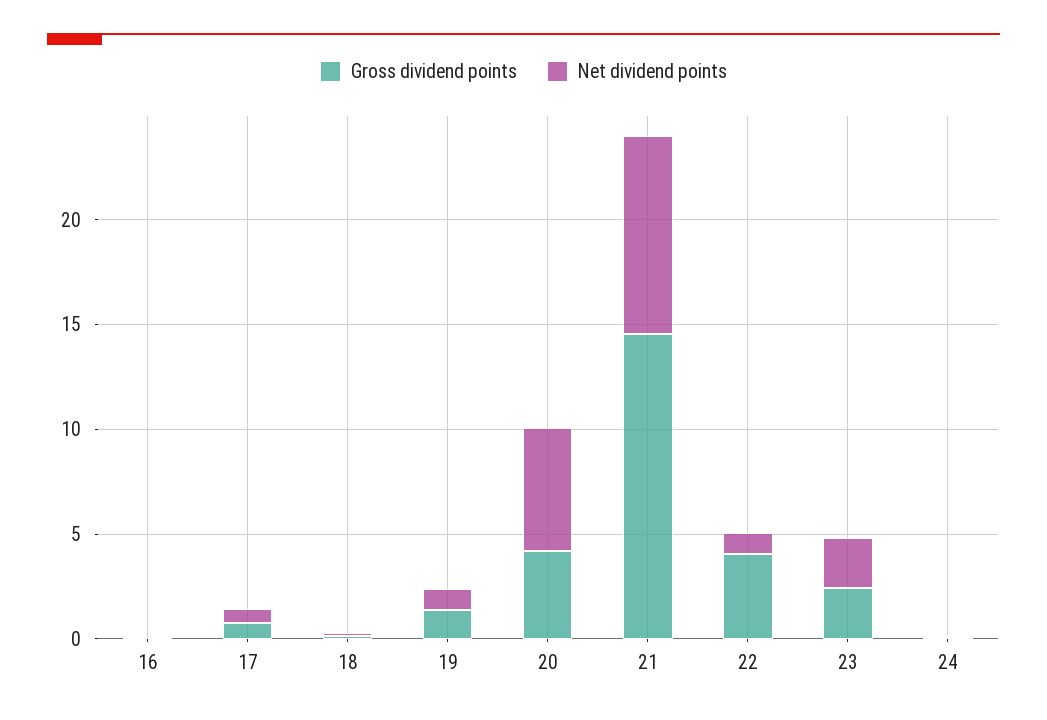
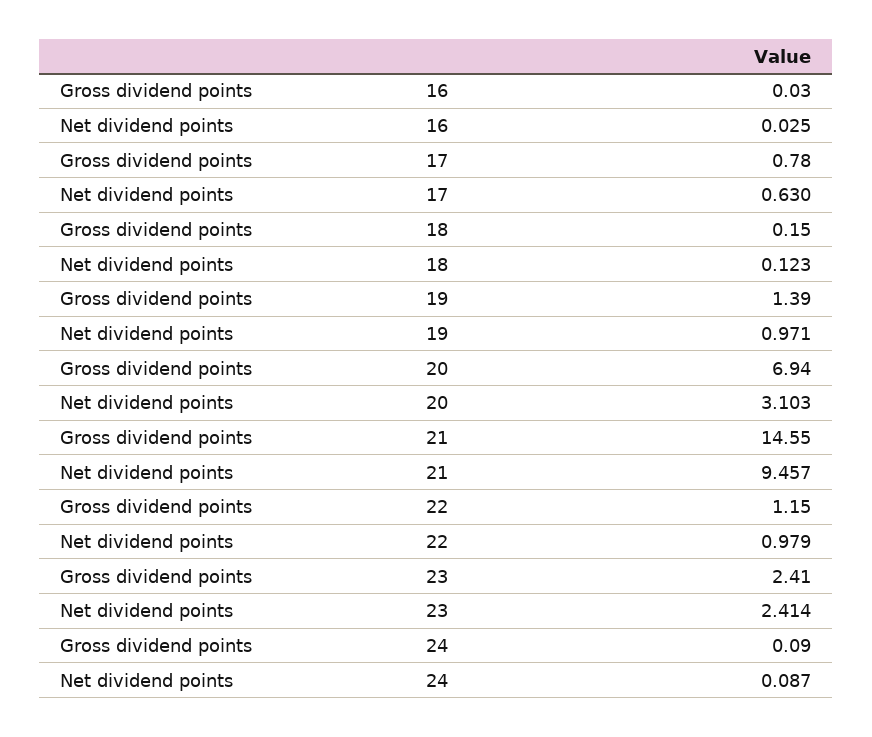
  {
    "Gross dividend points": {
      "16": 0.03,
      "17": 0.78,
      "18": 0.15,
      "19": 1.39,
-     "20": 4,
+     "20": 6.94,
      "21": 14.55,
-     "22": 4,
+     "22": 1.15,
      "23": 2.41,
      "24": 0.09
    },
    "Net dividend points": {
      "16": 0.025,
      "17": 0.63,
      "18": 0.123,
      "19": 0.971,
-     "20": 6,
+     "20": 3.103,
      "21": 9.457,
      "22": 0.979,
      "23": 2.414,
      "24": 0.087
    }
  }

